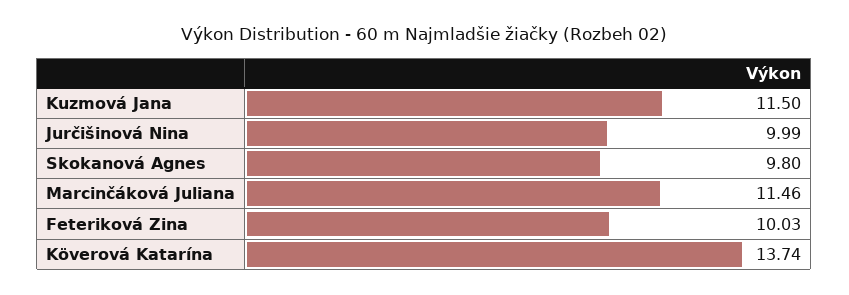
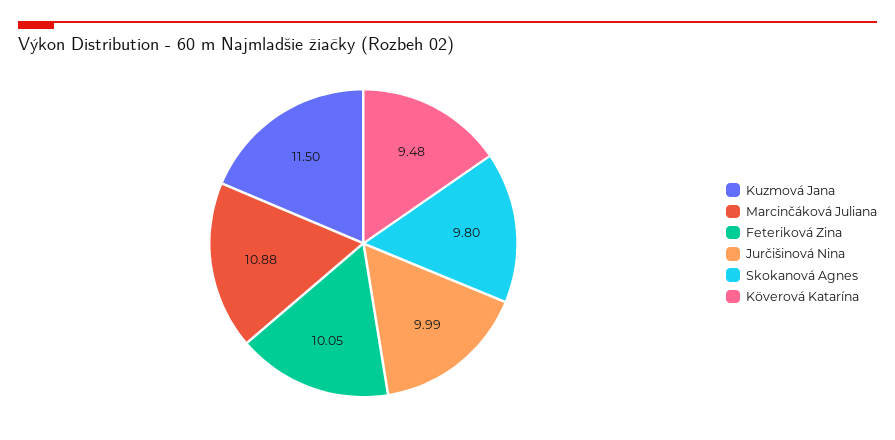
  {
    "Kuzmová Jana": 11.5,
    "Jurčišinová Nina": 9.99,
    "Skokanová Agnes": 9.8,
-   "Marcinčáková Juliana": 11.46,
+   "Marcinčáková Juliana": 10.88,
-   "Feteriková Zina": 10.03,
+   "Feteriková Zina": 10.05,
-   "Köverová Katarína": 13.74
+   "Köverová Katarína": 9.48
  }

